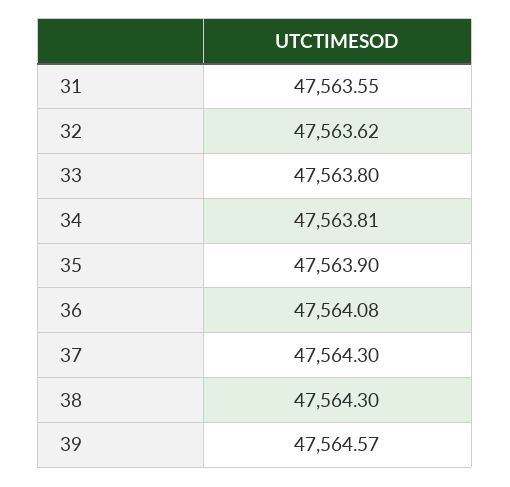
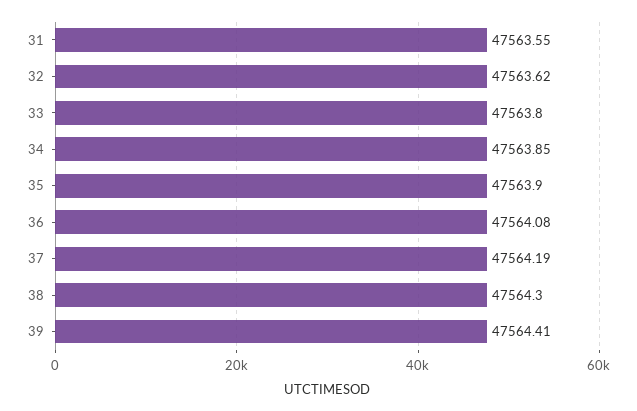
  {
    "31": 47563.55,
    "32": 47563.62,
    "33": 47563.8,
-   "34": 47563.81,
+   "34": 47563.85,
    "35": 47563.9,
    "36": 47564.08,
-   "37": 47564.3,
+   "37": 47564.19,
    "38": 47564.3,
-   "39": 47564.57
+   "39": 47564.41
  }

